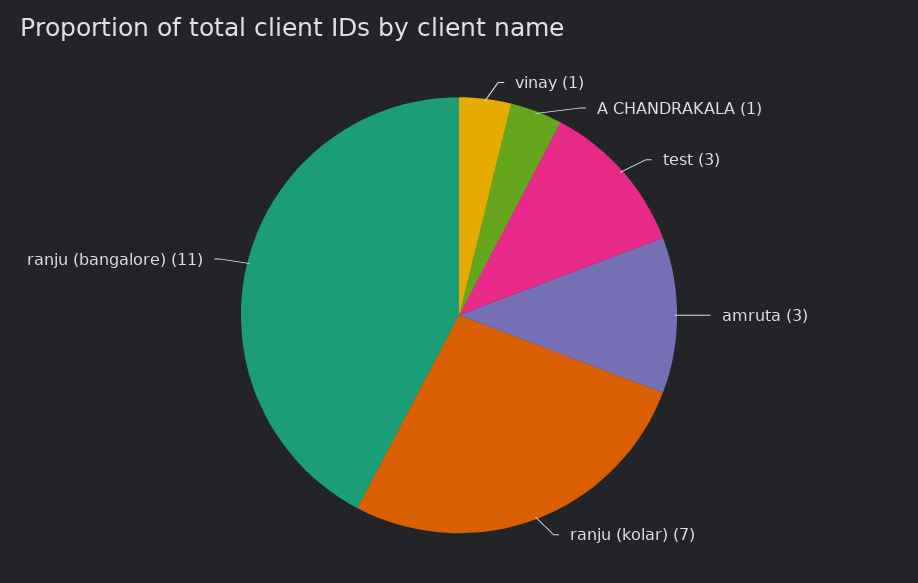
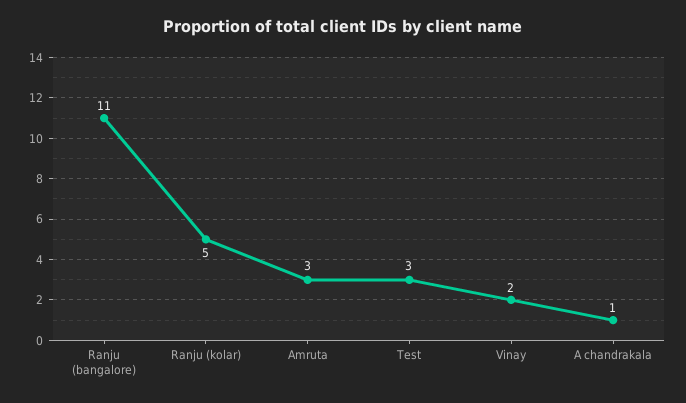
  {
-   "vinay": 1,
+   "vinay": 2,
    "A CHANDRAKALA": 1,
    "test": 3,
    "amruta": 3,
-   "ranju (kolar)": 7,
+   "ranju (kolar)": 5,
    "ranju (bangalore)": 11
  }

